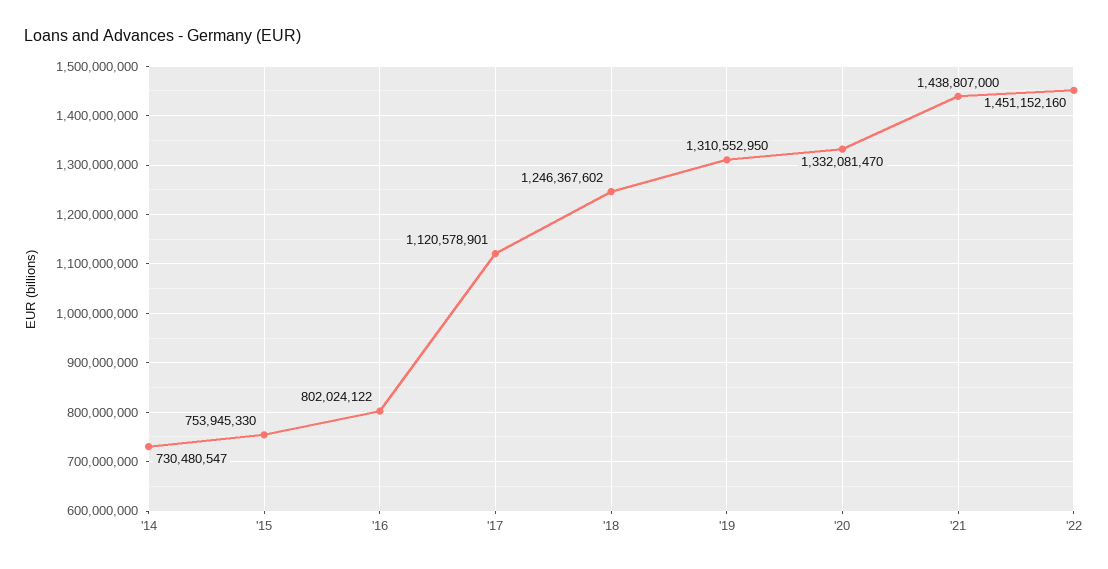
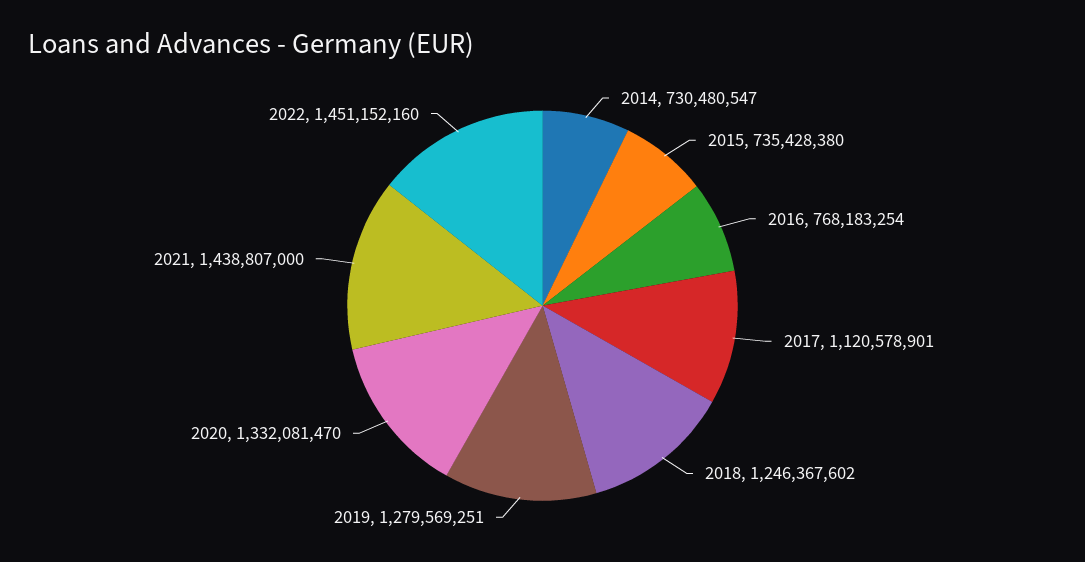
  {
    "'14": 730480547,
-   "'15": 753945330,
+   "'15": 735428380,
-   "'16": 802024122,
+   "'16": 768183254,
    "'17": 1120578901,
    "'18": 1246367602,
-   "'19": 1310552950,
+   "'19": 1279569251,
    "'20": 1332081470,
    "'21": 1438807000,
    "'22": 1451152160
  }

